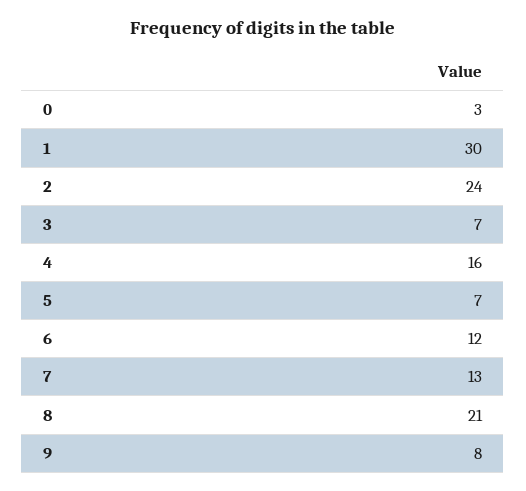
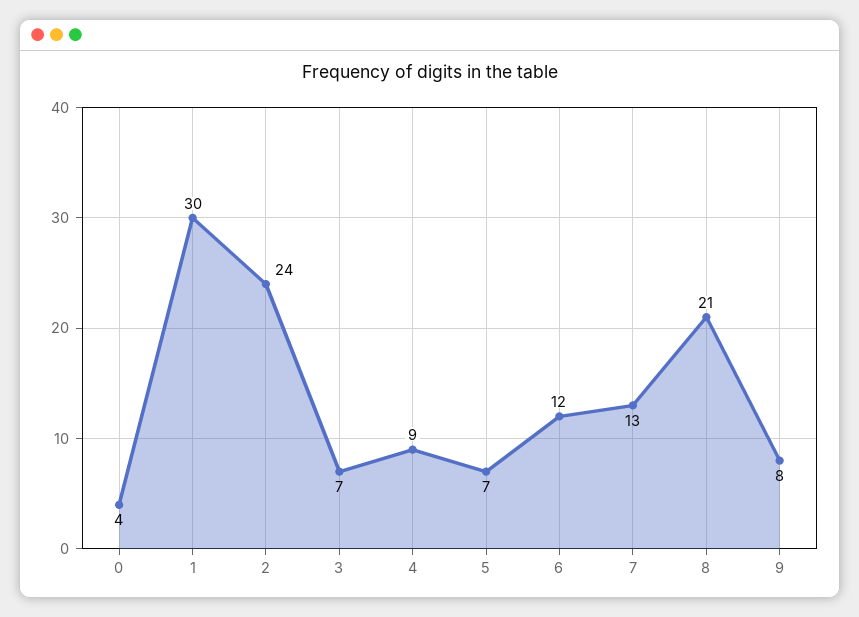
  {
-   "0": 3,
+   "0": 4,
    "1": 30,
    "2": 24,
    "3": 7,
-   "4": 16,
+   "4": 9,
    "5": 7,
    "6": 12,
    "7": 13,
    "8": 21,
    "9": 8
  }

